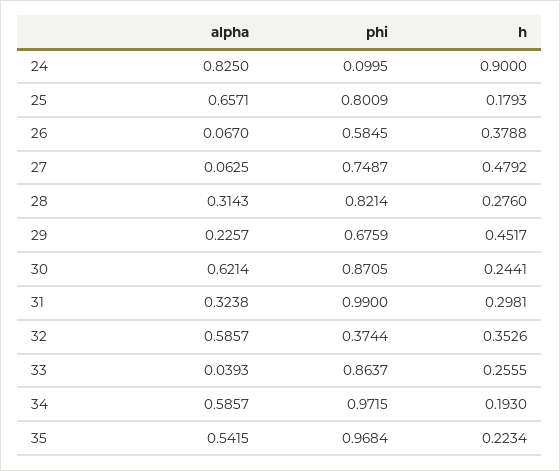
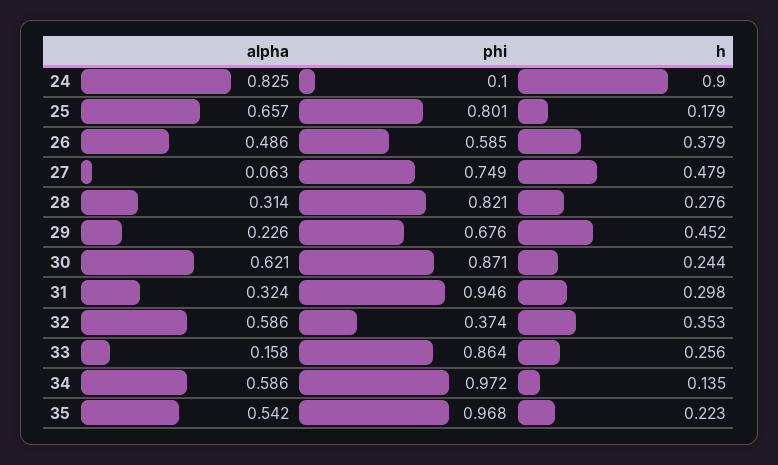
  {
    "alpha": {
      "24": 0.825,
      "25": 0.6571,
-     "26": 0.067,
+     "26": 0.486,
      "27": 0.0625,
      "28": 0.3143,
      "29": 0.2257,
      "30": 0.6214,
      "31": 0.3238,
      "32": 0.5857,
-     "33": 0.0393,
+     "33": 0.158,
      "34": 0.5857,
      "35": 0.5415
    },
    "phi": {
      "24": 0.0995,
      "25": 0.8009,
      "26": 0.5845,
      "27": 0.7487,
      "28": 0.8214,
      "29": 0.6759,
      "30": 0.8705,
-     "31": 0.99,
+     "31": 0.946,
      "32": 0.3744,
      "33": 0.8637,
      "34": 0.9715,
      "35": 0.9684
    },
    "h": {
      "24": 0.9,
      "25": 0.1793,
      "26": 0.3788,
      "27": 0.4792,
      "28": 0.276,
      "29": 0.4517,
      "30": 0.2441,
      "31": 0.2981,
      "32": 0.3526,
      "33": 0.2555,
-     "34": 0.193,
+     "34": 0.135,
      "35": 0.2234
    }
  }

